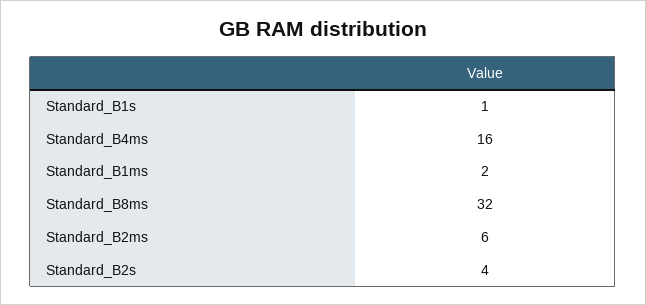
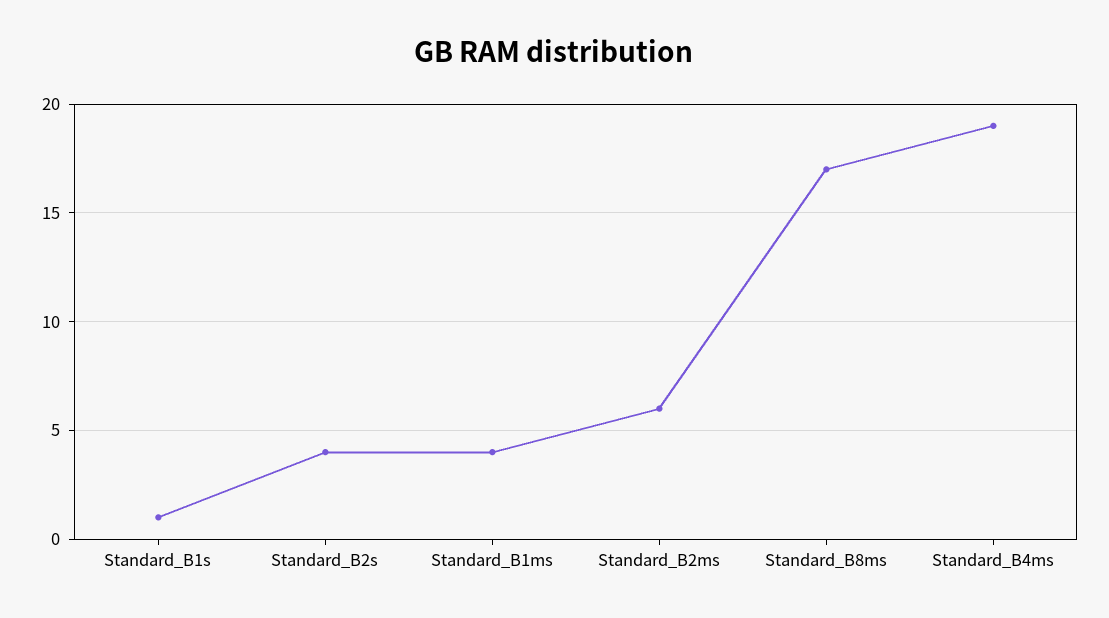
  {
    "Standard_B1s": 1,
-   "Standard_B4ms": 16,
+   "Standard_B4ms": 19,
-   "Standard_B1ms": 2,
+   "Standard_B1ms": 4,
-   "Standard_B8ms": 32,
+   "Standard_B8ms": 17,
    "Standard_B2ms": 6,
    "Standard_B2s": 4
  }

